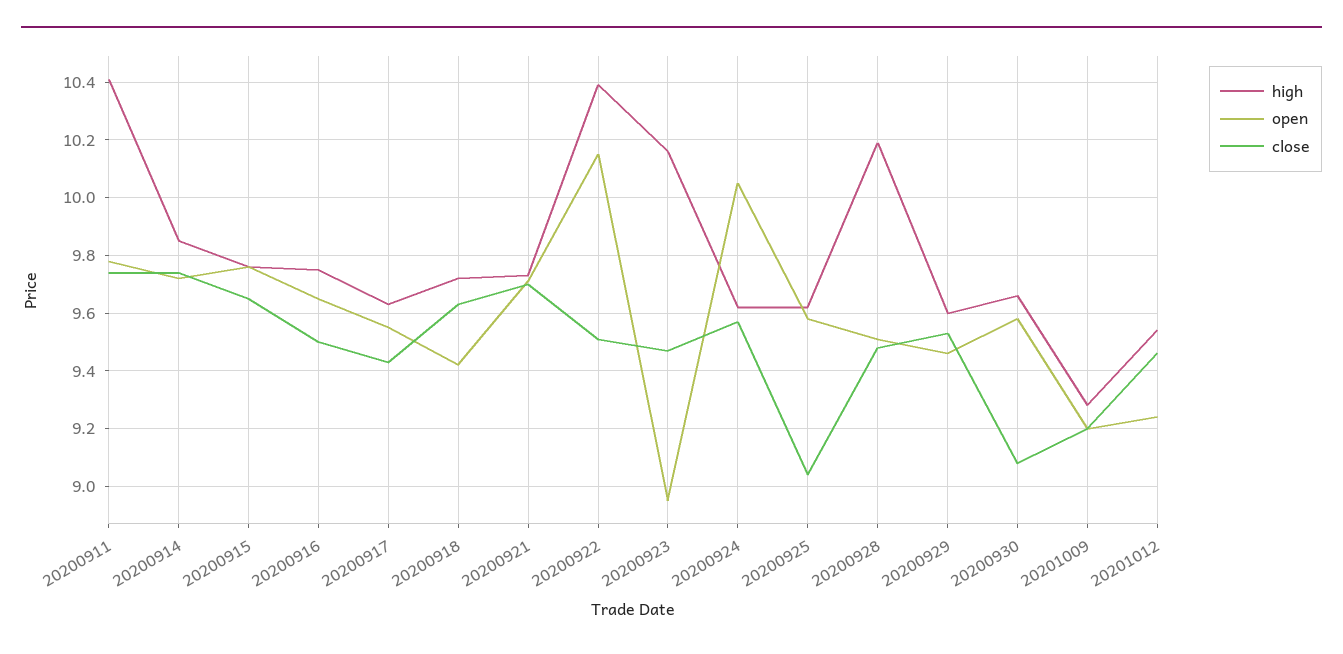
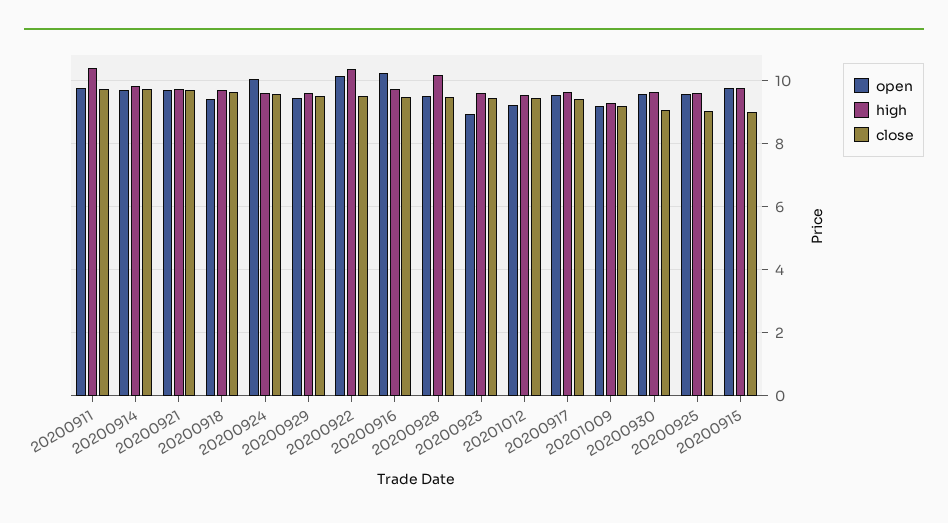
  {
    "high": {
      "20200911": 10.4,
      "20200914": 9.85,
      "20200915": 9.75,
      "20200916": 9.75,
      "20200917": 9.65,
      "20200918": 9.7,
      "20200921": 9.75,
      "20200922": 10.4,
-     "20200923": 10.15,
+     "20200923": 9.6,
      "20200924": 9.6,
      "20200925": 9.6,
      "20200928": 10.2,
      "20200929": 9.6,
      "20200930": 9.65,
      "20201009": 9.3,
      "20201012": 9.55
    },
    "open": {
      "20200911": 9.8,
      "20200914": 9.7,
      "20200915": 9.75,
-     "20200916": 9.65,
+     "20200916": 10.2,
      "20200917": 9.55,
      "20200918": 9.4,
      "20200921": 9.7,
      "20200922": 10.15,
      "20200923": 8.95,
      "20200924": 10.05,
      "20200925": 9.6,
      "20200928": 9.5,
      "20200929": 9.45,
      "20200930": 9.6,
      "20201009": 9.2,
      "20201012": 9.25
    },
    "close": {
      "20200911": 9.75,
      "20200914": 9.75,
-     "20200915": 9.65,
+     "20200915": 9,
      "20200916": 9.5,
      "20200917": 9.45,
      "20200918": 9.65,
      "20200921": 9.7,
      "20200922": 9.5,
      "20200923": 9.45,
      "20200924": 9.55,
      "20200925": 9.05,
      "20200928": 9.5,
      "20200929": 9.55,
      "20200930": 9.1,
      "20201009": 9.2,
      "20201012": 9.45
    }
  }

